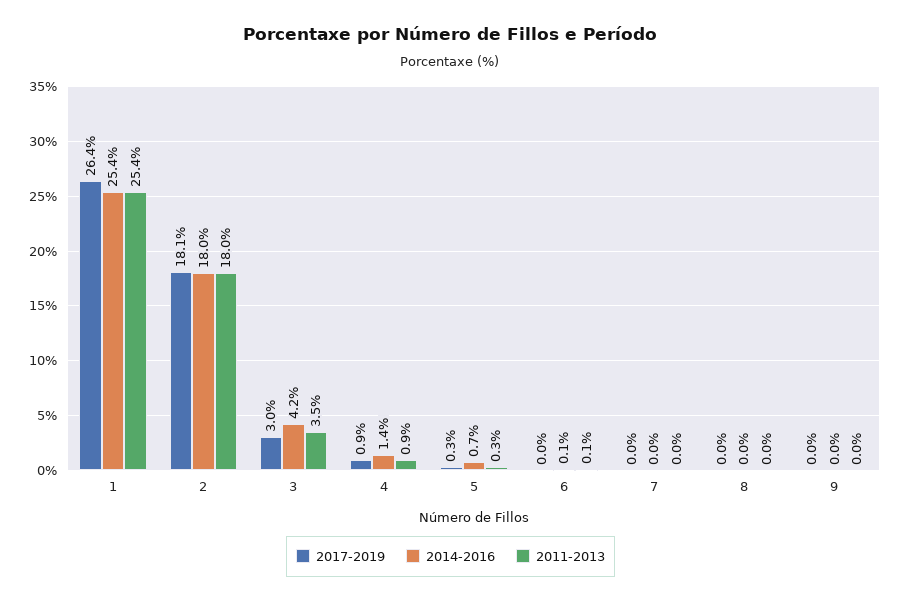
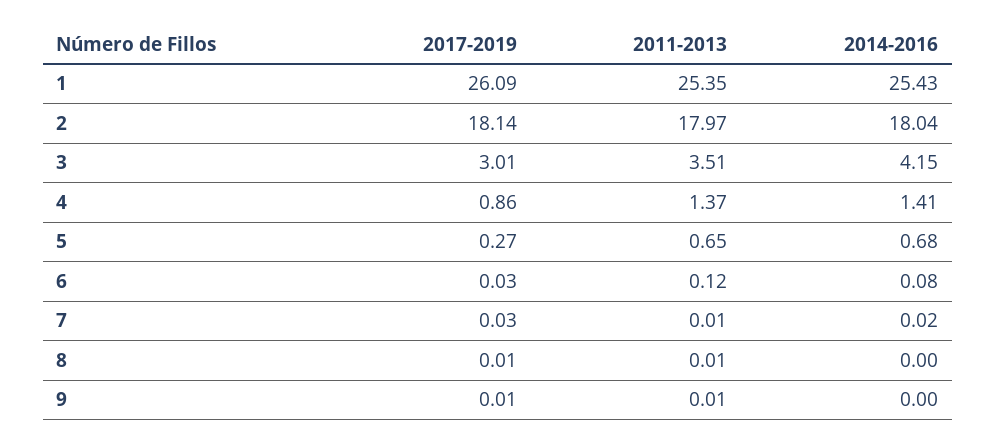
  {
    "2017-2019": {
-     "1": 26.4,
+     "1": 26.09,
      "2": 18.14,
      "3": 3.01,
      "4": 0.86,
      "5": 0.27,
      "6": 0.03,
      "7": 0.03,
      "8": 0.01,
      "9": 0.01
    },
    "2014-2016": {
      "1": 25.43,
      "2": 18.04,
      "3": 4.15,
      "4": 1.41,
      "5": 0.68,
      "6": 0.08,
      "7": 0.02,
      "8": 0,
      "9": 0
    },
    "2011-2013": {
      "1": 25.35,
      "2": 17.97,
      "3": 3.51,
-     "4": 0.9,
+     "4": 1.37,
-     "5": 0.3,
+     "5": 0.65,
      "6": 0.12,
      "7": 0.01,
      "8": 0.01,
      "9": 0.01
    }
  }

